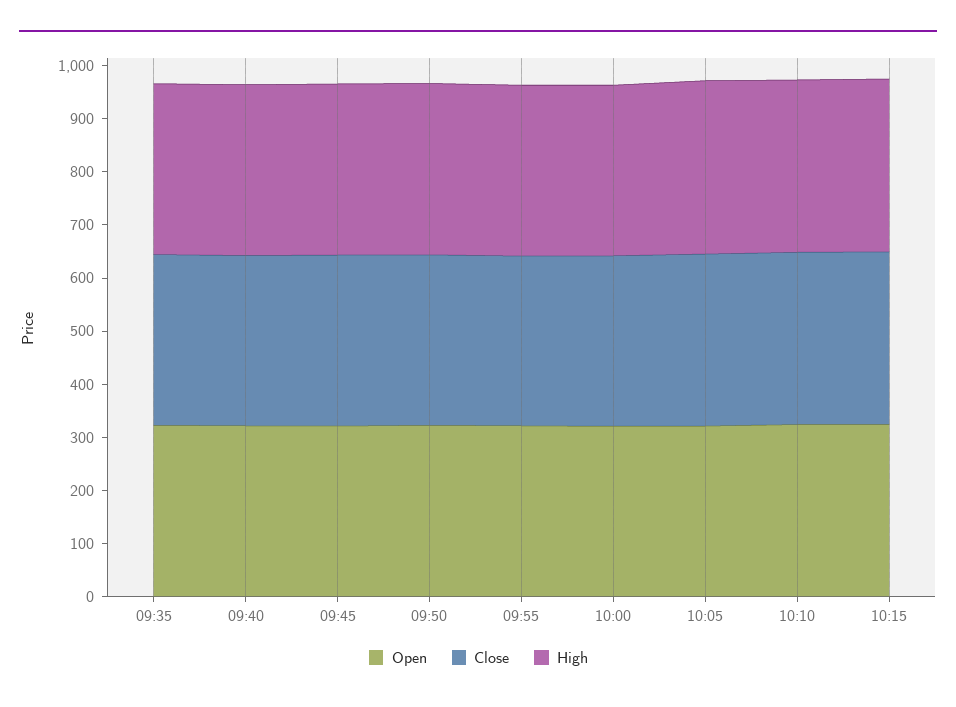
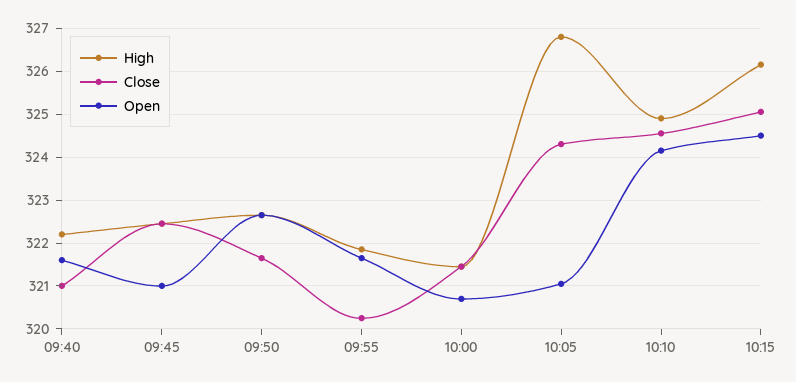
  {
    "Open": {
-     "09:35": 320,
      "09:40": 321.6,
      "09:45": 321,
      "09:50": 322.6,
      "09:55": 321.6,
      "10:00": 320.8,
      "10:05": 321,
      "10:10": 324.2,
      "10:15": 324.6
    },
    "Close": {
-     "09:35": 320,
      "09:40": 321,
      "09:45": 322.4,
      "09:50": 321.6,
      "09:55": 320.2,
      "10:00": 321.4,
      "10:05": 324.4,
      "10:10": 324.6,
      "10:15": 325
    },
    "High": {
-     "09:35": 320,
      "09:40": 322.2,
      "09:45": 322.4,
      "09:50": 322.6,
      "09:55": 321.8,
      "10:00": 321.4,
      "10:05": 326.8,
      "10:10": 325,
      "10:15": 326.2
    }
  }

